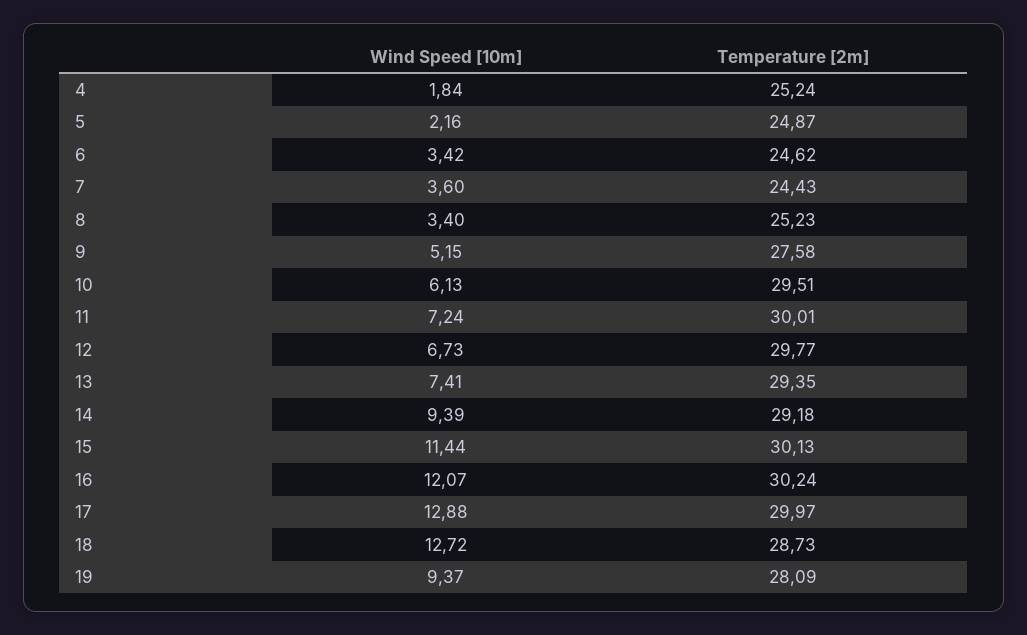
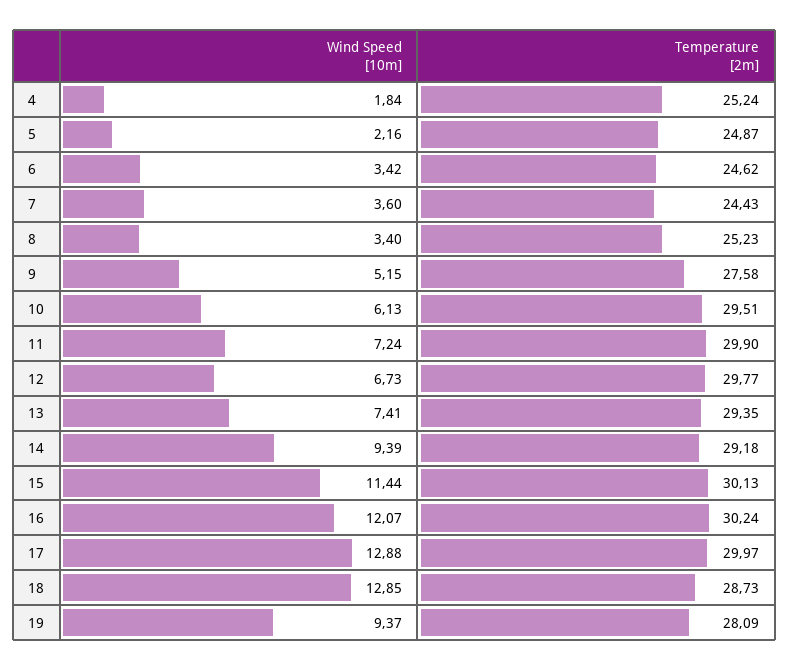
  {
    "Wind Speed [10m]": {
      "4": 1.84,
      "5": 2.16,
      "6": 3.42,
      "7": 3.6,
      "8": 3.4,
      "9": 5.15,
      "10": 6.13,
      "11": 7.24,
      "12": 6.73,
      "13": 7.41,
      "14": 9.39,
      "15": 11.44,
      "16": 12.07,
      "17": 12.88,
-     "18": 12.72,
+     "18": 12.85,
      "19": 9.37
    },
    "Temperature [2m]": {
      "4": 25.24,
      "5": 24.87,
      "6": 24.62,
      "7": 24.43,
      "8": 25.23,
      "9": 27.58,
      "10": 29.51,
-     "11": 30.01,
+     "11": 29.9,
      "12": 29.77,
      "13": 29.35,
      "14": 29.18,
      "15": 30.13,
      "16": 30.24,
      "17": 29.97,
      "18": 28.73,
      "19": 28.09
    }
  }

